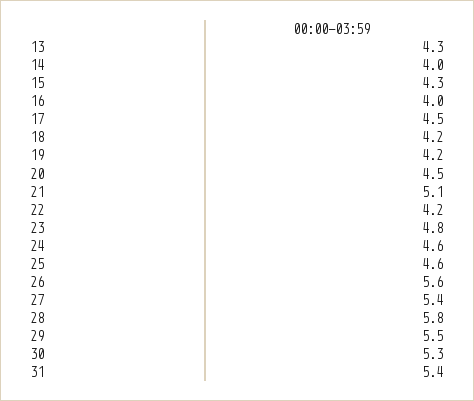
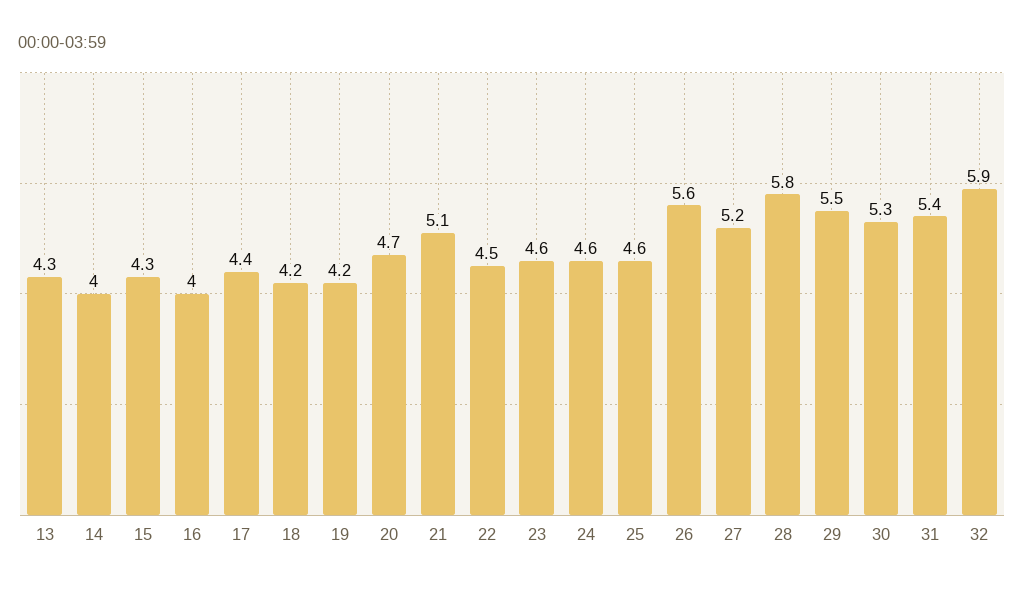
  {
    "13": 4.3,
    "14": 4,
    "15": 4.3,
    "16": 4,
-   "17": 4.5,
+   "17": 4.4,
    "18": 4.2,
    "19": 4.2,
-   "20": 4.5,
+   "20": 4.7,
    "21": 5.1,
-   "22": 4.2,
+   "22": 4.5,
-   "23": 4.8,
+   "23": 4.6,
    "24": 4.6,
    "25": 4.6,
    "26": 5.6,
-   "27": 5.4,
+   "27": 5.2,
    "28": 5.8,
    "29": 5.5,
    "30": 5.3,
-   "31": 5.4
+   "31": 5.4,
+   "32": 5.9
  }

